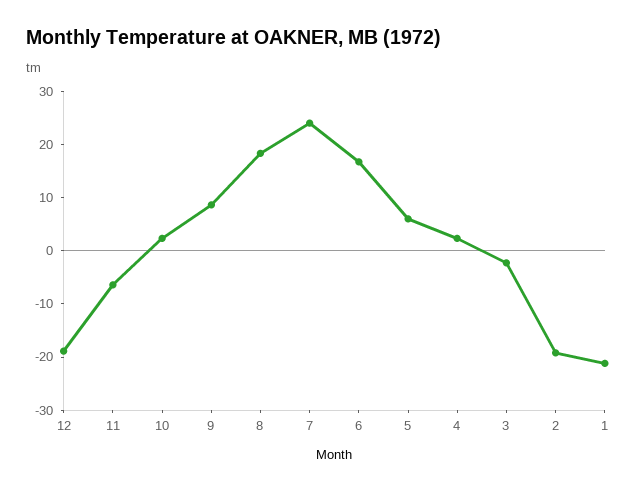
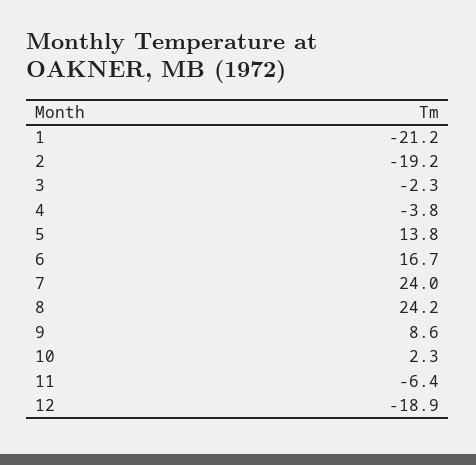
  {
    "12": -18.9,
    "11": -6.4,
    "10": 2.3,
    "9": 8.6,
-   "8": 18,
+   "8": 24.2,
    "7": 24,
    "6": 16.7,
-   "5": 6,
+   "5": 13.8,
-   "4": 2,
+   "4": -3.8,
    "3": -2.3,
    "2": -19.2,
    "1": -21.2
  }

